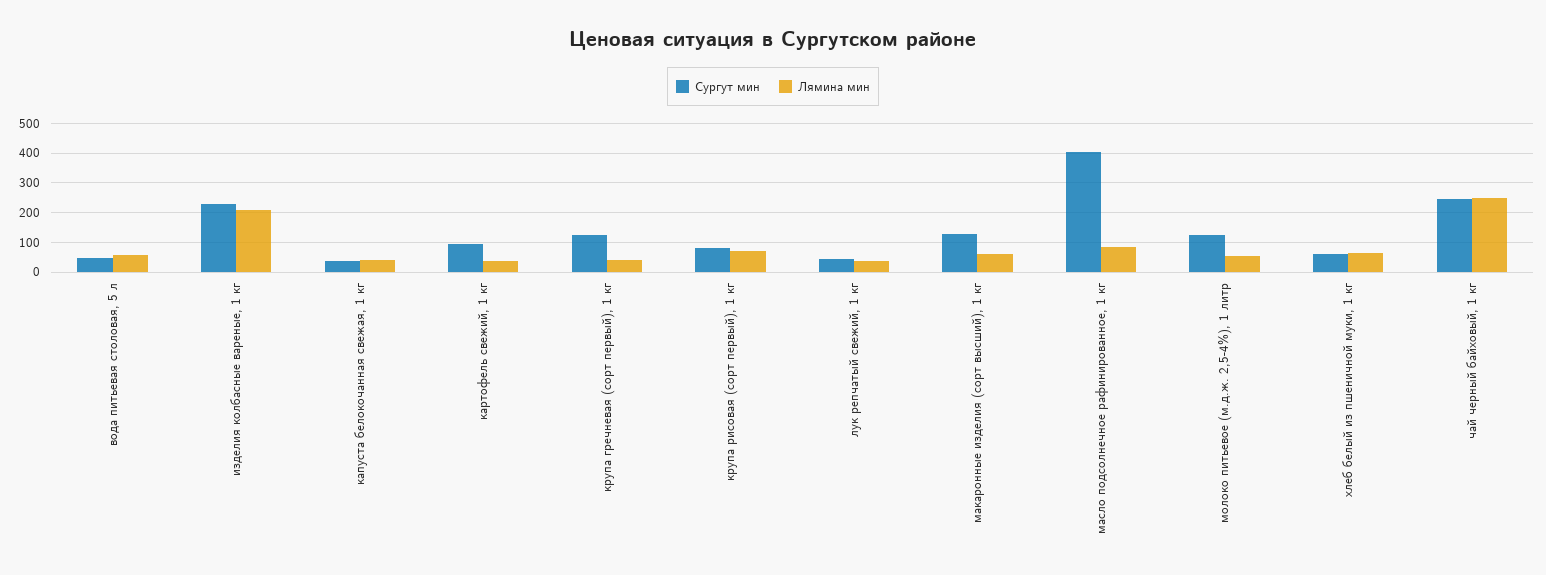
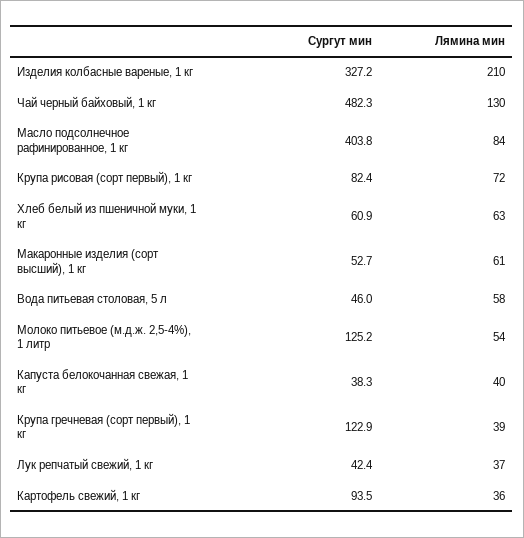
  {
    "Сургут мин": {
      "вода питьевая столовая, 5 л": 46,
-     "изделия колбасные вареные, 1 кг": 225,
+     "изделия колбасные вареные, 1 кг": 327.2,
      "капуста белокочанная свежая, 1 кг": 38.3,
      "картофель свежий, 1 кг": 93.5,
      "крупа гречневая (сорт первый), 1 кг": 122.9,
      "крупа рисовая (сорт первый), 1 кг": 82.4,
      "лук репчатый свежий, 1 кг": 42.4,
-     "макаронные изделия (сорт высший), 1 кг": 125,
+     "макаронные изделия (сорт высший), 1 кг": 52.7,
      "масло подсолнечное рафинированное, 1 кг": 403.8,
      "молоко питьевое (м.д.ж. 2,5-4%), 1 литр": 125.2,
      "хлеб белый из пшеничной муки, 1 кг": 60.9,
-     "чай черный байховый, 1 кг": 250
+     "чай черный байховый, 1 кг": 482.3
    },
    "Лямина мин": {
      "вода питьевая столовая, 5 л": 58,
      "изделия колбасные вареные, 1 кг": 210,
      "капуста белокочанная свежая, 1 кг": 40,
      "картофель свежий, 1 кг": 36,
      "крупа гречневая (сорт первый), 1 кг": 39,
      "крупа рисовая (сорт первый), 1 кг": 72,
      "лук репчатый свежий, 1 кг": 37,
      "макаронные изделия (сорт высший), 1 кг": 61,
      "масло подсолнечное рафинированное, 1 кг": 84,
      "молоко питьевое (м.д.ж. 2,5-4%), 1 литр": 54,
      "хлеб белый из пшеничной муки, 1 кг": 63,
-     "чай черный байховый, 1 кг": 250
+     "чай черный байховый, 1 кг": 130
    }
  }

